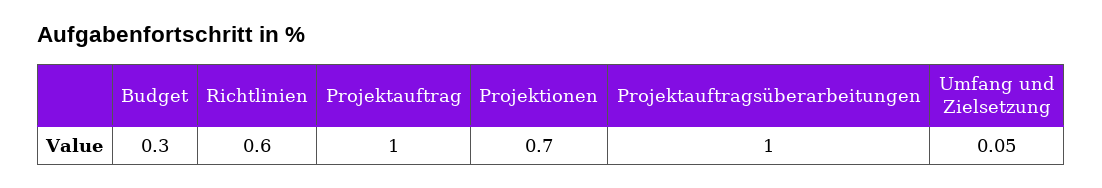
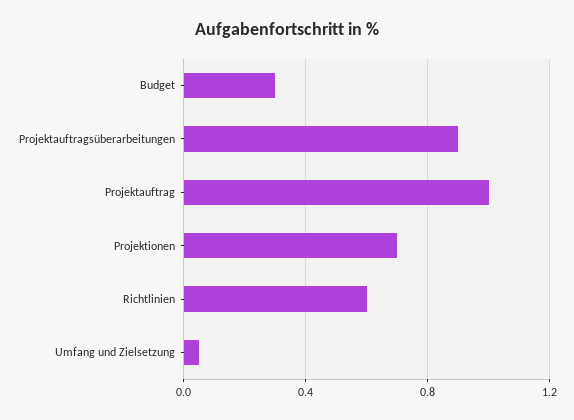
  {
    "Budget": 0.3,
    "Richtlinien": 0.6,
    "Projektauftrag": 1,
    "Projektionen": 0.7,
-   "Projektauftragsüberarbeitungen": 1,
+   "Projektauftragsüberarbeitungen": 0.9,
    "Umfang und Zielsetzung": 0.05
  }

